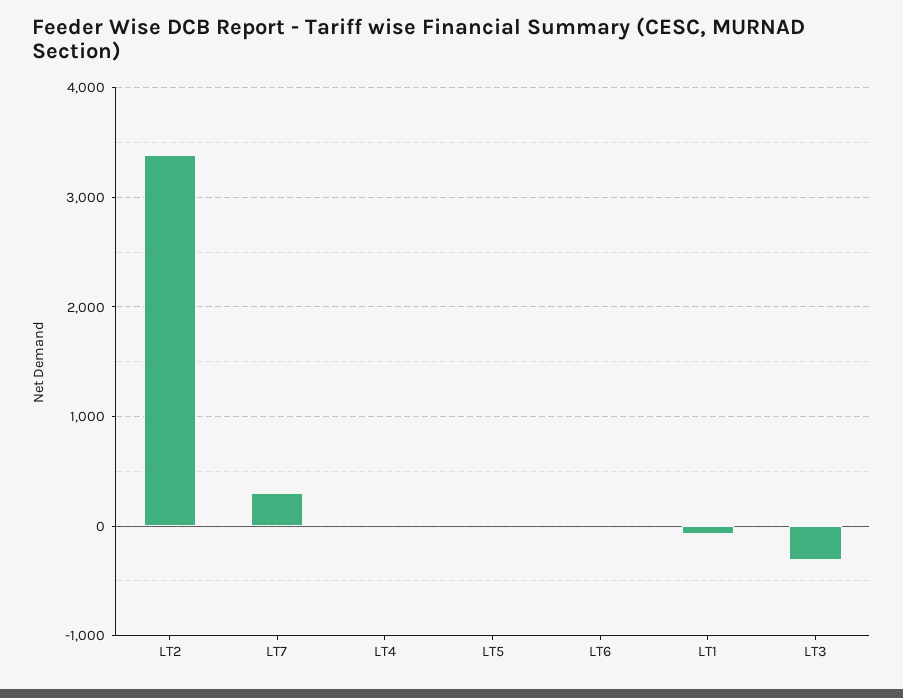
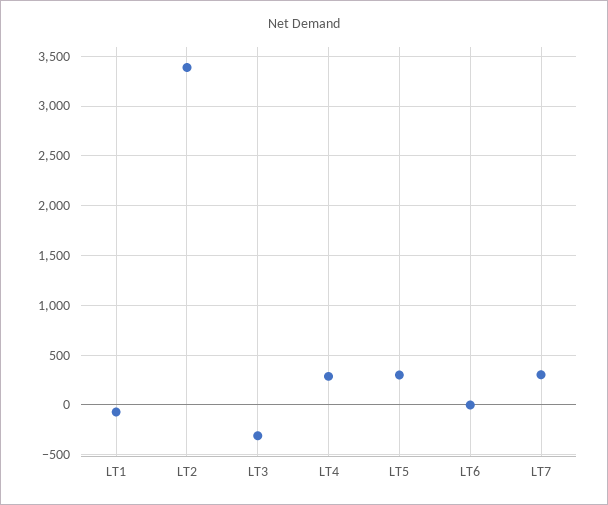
  {
    "LT2": 3400,
    "LT7": 300,
-   "LT4": 0,
+   "LT4": 300,
-   "LT5": 0,
+   "LT5": 300,
    "LT6": 0,
    "LT1": -100,
    "LT3": -300
  }

